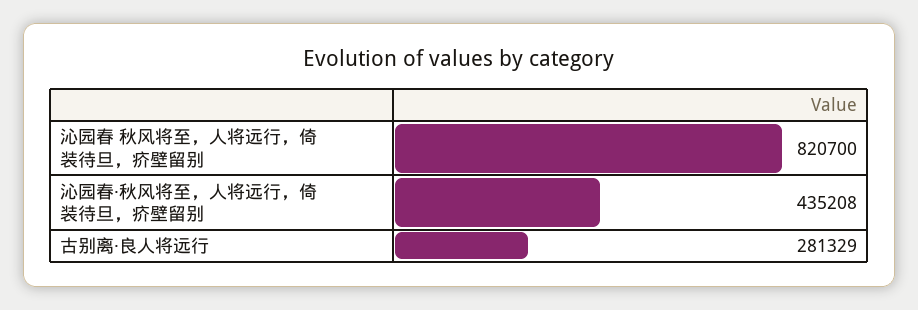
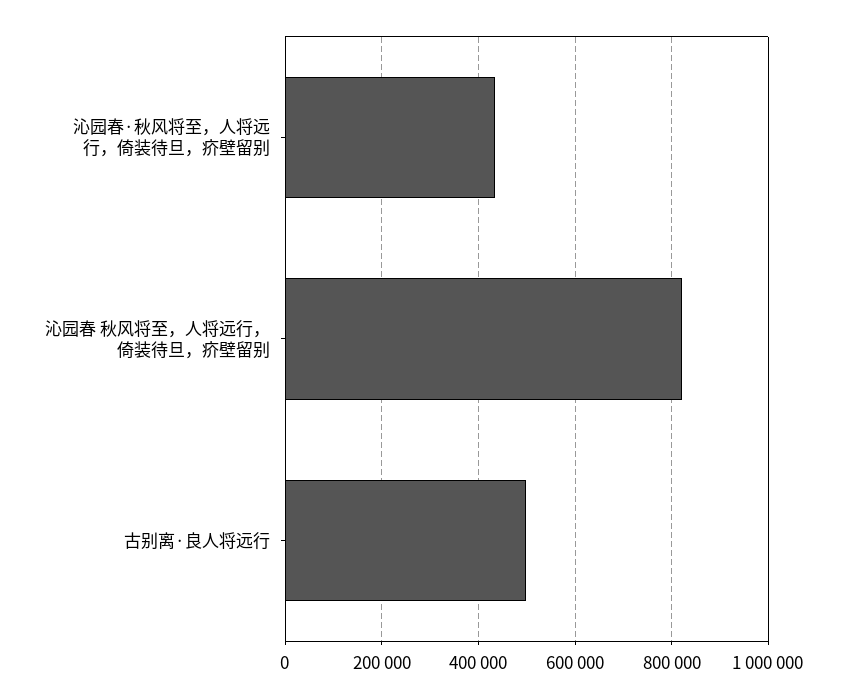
  {
    "沁园春 秋风将至，人将远行，倚装待旦，疥壁留别": 820700,
    "沁园春·秋风将至，人将远行，倚装待旦，疥壁留别": 435208,
-   "古别离·良人将远行": 281329
+   "古别离·良人将远行": 500000
  }

